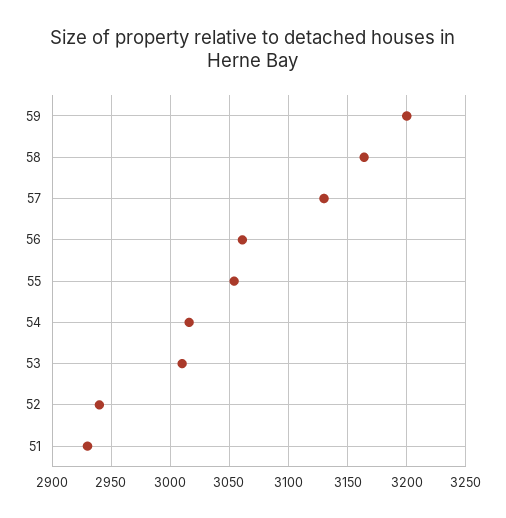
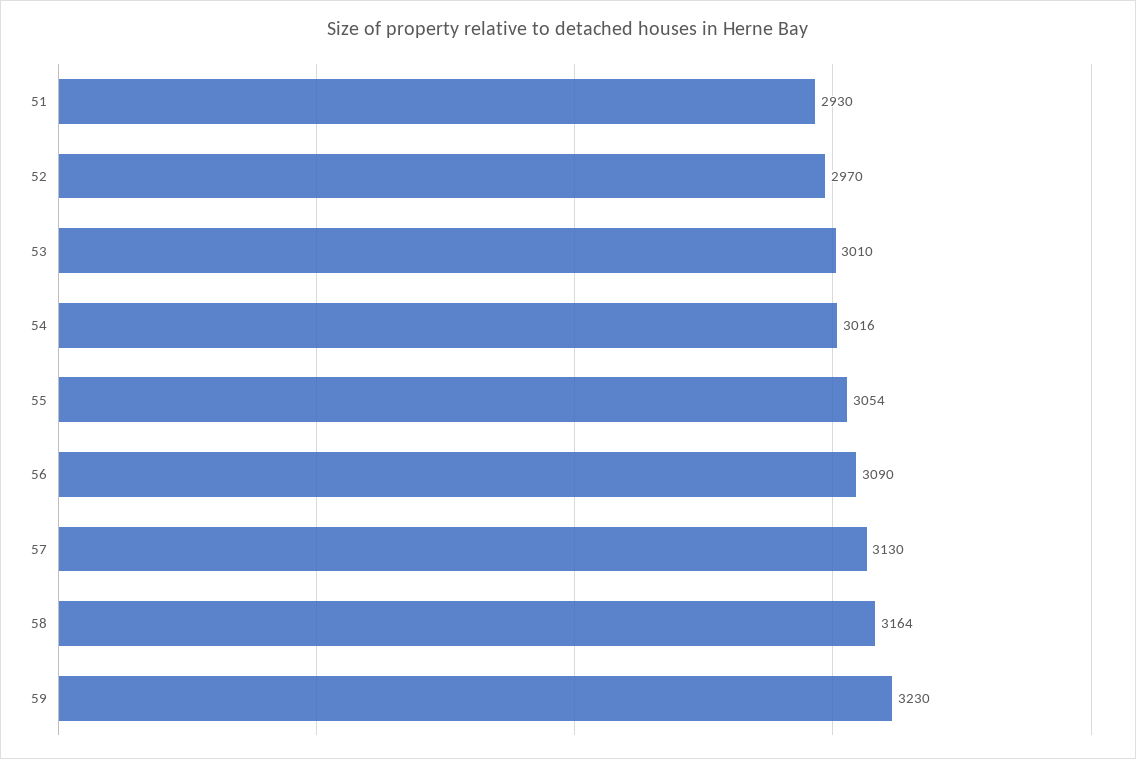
  {
-   "59": 3200,
+   "59": 3230,
    "58": 3164,
    "57": 3130,
-   "56": 3060,
+   "56": 3090,
    "55": 3054,
    "54": 3016,
    "53": 3010,
-   "52": 2940,
+   "52": 2970,
    "51": 2930
  }

